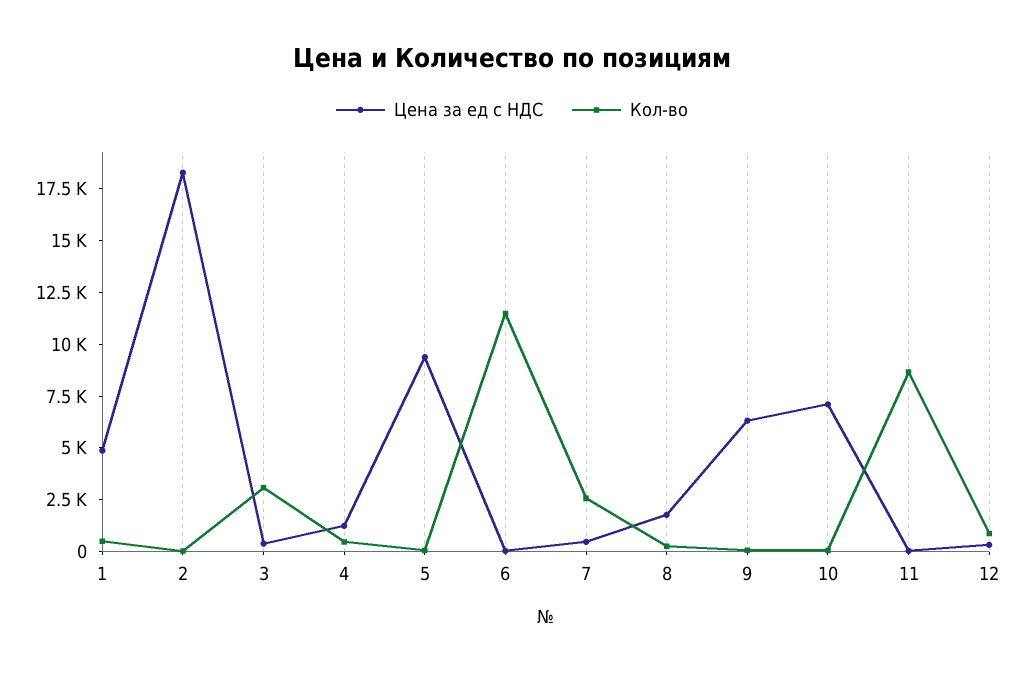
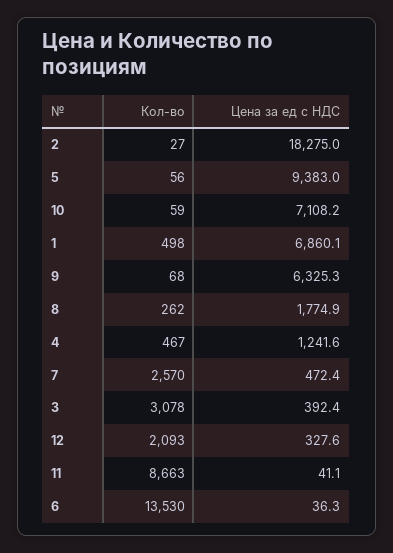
  {
    "Цена за ед с НДС": {
-     "1": 5000,
+     "1": 6860.1,
      "2": 18275,
      "3": 392.4,
      "4": 1241.6,
      "5": 9383,
      "6": 36.3,
      "7": 472.4,
      "8": 1774.9,
      "9": 6325.3,
      "10": 7108.2,
      "11": 41.1,
      "12": 327.6
    },
    "Кол-во": {
      "1": 498,
      "2": 27,
      "3": 3078,
      "4": 467,
      "5": 56,
-     "6": 11500,
+     "6": 13530,
      "7": 2570,
      "8": 262,
      "9": 68,
      "10": 59,
      "11": 8663,
-     "12": 1000
+     "12": 2093
    }
  }

